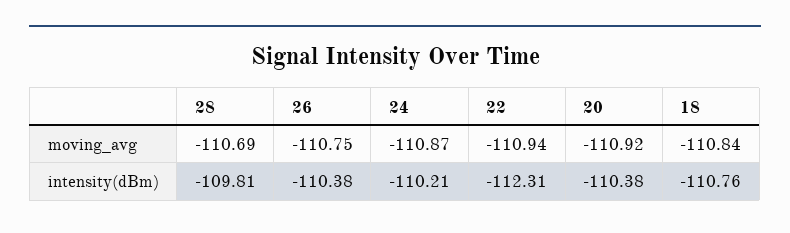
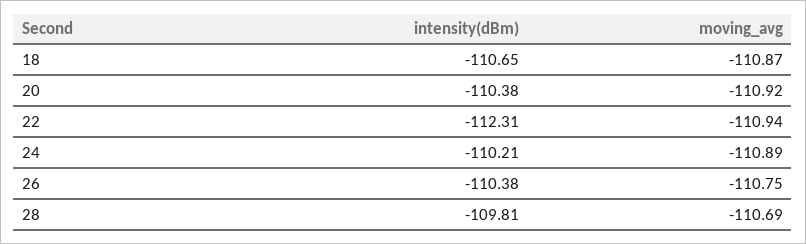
  {
    "28": {
      "moving_avg": -110.69,
      "intensity(dBm)": -109.81
    },
    "26": {
      "moving_avg": -110.75,
      "intensity(dBm)": -110.38
    },
    "24": {
-     "moving_avg": -110.87,
+     "moving_avg": -110.89,
      "intensity(dBm)": -110.21
    },
    "22": {
      "moving_avg": -110.94,
      "intensity(dBm)": -112.31
    },
    "20": {
      "moving_avg": -110.92,
      "intensity(dBm)": -110.38
    },
    "18": {
-     "moving_avg": -110.84,
+     "moving_avg": -110.87,
-     "intensity(dBm)": -110.76
+     "intensity(dBm)": -110.65
    }
  }

